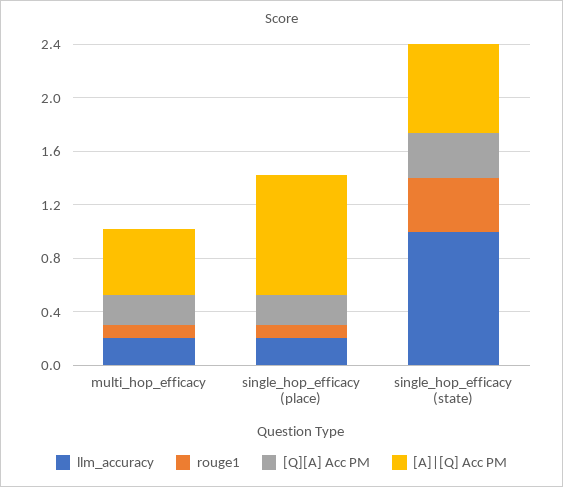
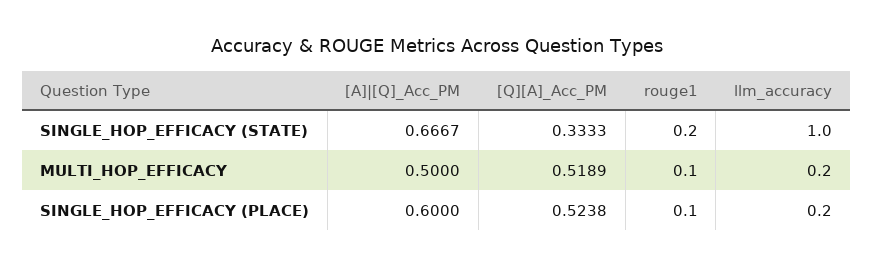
  {
    "llm_accuracy": {
      "multi_hop_efficacy": 0.2,
      "single_hop_efficacy (place)": 0.2,
      "single_hop_efficacy (state)": 1
    },
    "rouge1": {
      "multi_hop_efficacy": 0.1,
      "single_hop_efficacy (place)": 0.1,
-     "single_hop_efficacy (state)": 0.4
+     "single_hop_efficacy (state)": 0.2
    },
    "[Q][A] Acc PM": {
-     "multi_hop_efficacy": 0.2,
+     "multi_hop_efficacy": 0.5189,
-     "single_hop_efficacy (place)": 0.2,
+     "single_hop_efficacy (place)": 0.5238,
      "single_hop_efficacy (state)": 0.3333
    },
    "[A]|[Q] Acc PM": {
      "multi_hop_efficacy": 0.5,
-     "single_hop_efficacy (place)": 0.9,
+     "single_hop_efficacy (place)": 0.6,
      "single_hop_efficacy (state)": 0.6667
    }
  }

